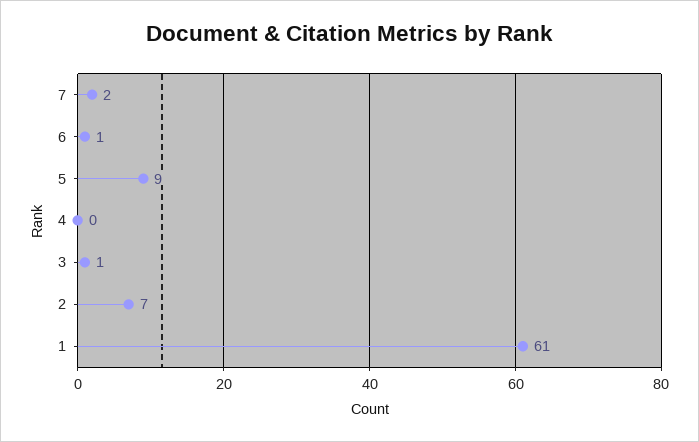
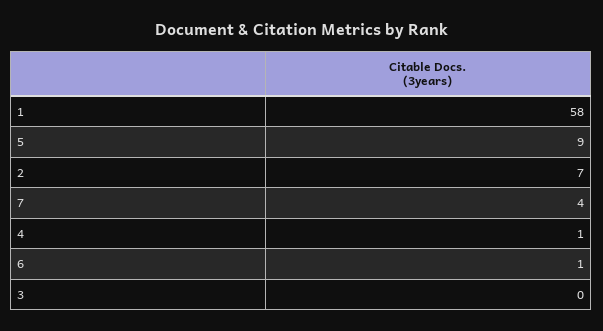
  {
-   "7": 2,
+   "7": 4,
    "6": 1,
    "5": 9,
-   "4": 0,
+   "4": 1,
-   "3": 1,
+   "3": 0,
    "2": 7,
-   "1": 61
+   "1": 58
  }

